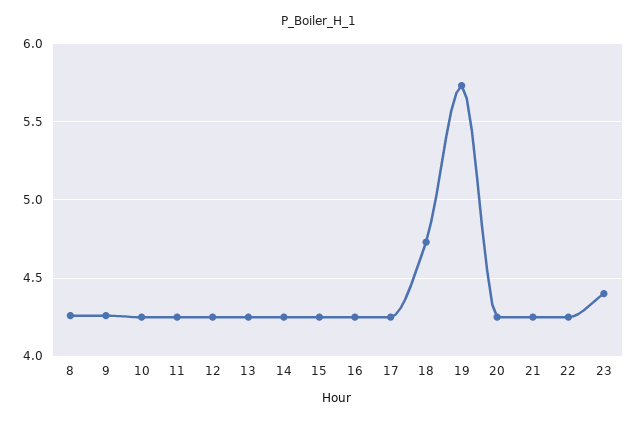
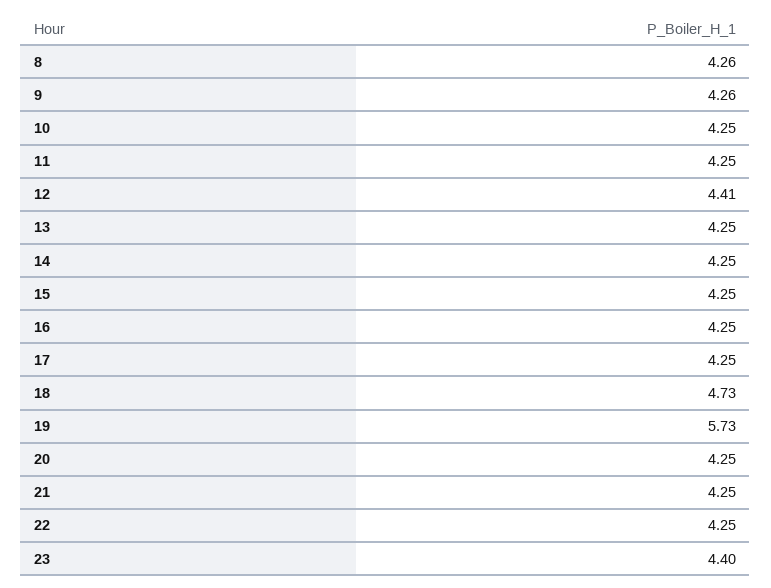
  {
    "8": 4.26,
    "9": 4.26,
    "10": 4.25,
    "11": 4.25,
-   "12": 4.25,
+   "12": 4.41,
    "13": 4.25,
    "14": 4.25,
    "15": 4.25,
    "16": 4.25,
    "17": 4.25,
    "18": 4.73,
    "19": 5.73,
    "20": 4.25,
    "21": 4.25,
    "22": 4.25,
    "23": 4.4
  }

